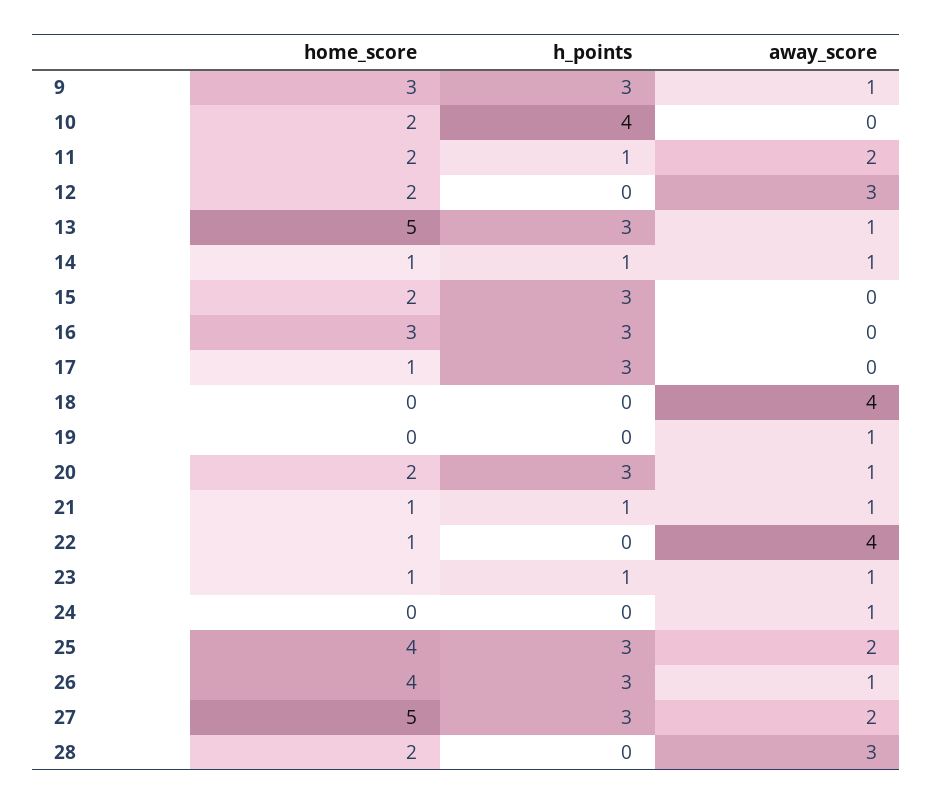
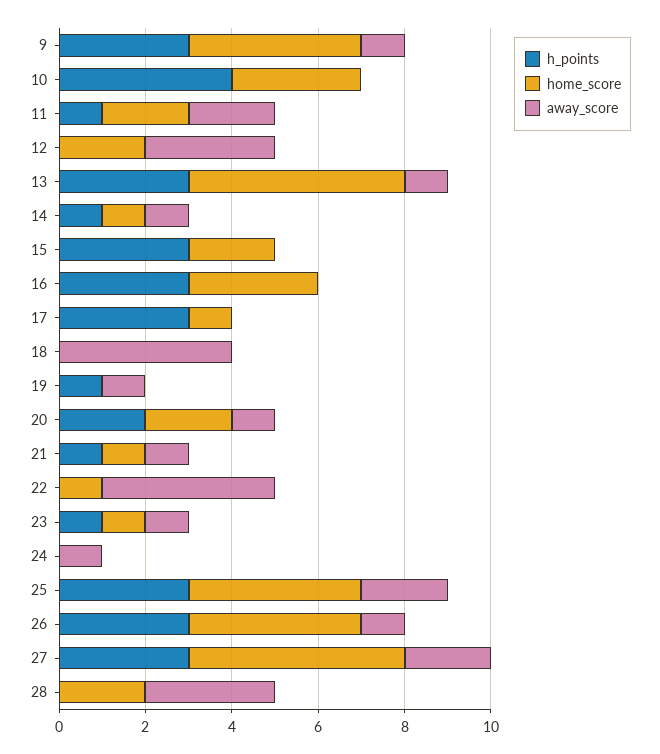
  {
    "home_score": {
-     "9": 3,
+     "9": 4,
-     "10": 2,
+     "10": 3,
      "11": 2,
      "12": 2,
      "13": 5,
      "14": 1,
      "15": 2,
      "16": 3,
      "17": 1,
      "18": 0,
      "19": 0,
      "20": 2,
      "21": 1,
      "22": 1,
      "23": 1,
      "24": 0,
      "25": 4,
      "26": 4,
      "27": 5,
      "28": 2
    },
    "h_points": {
      "9": 3,
      "10": 4,
      "11": 1,
      "12": 0,
      "13": 3,
      "14": 1,
      "15": 3,
      "16": 3,
      "17": 3,
      "18": 0,
-     "19": 0,
+     "19": 1,
-     "20": 3,
+     "20": 2,
      "21": 1,
      "22": 0,
      "23": 1,
      "24": 0,
      "25": 3,
      "26": 3,
      "27": 3,
      "28": 0
    },
    "away_score": {
      "9": 1,
      "10": 0,
      "11": 2,
      "12": 3,
      "13": 1,
      "14": 1,
      "15": 0,
      "16": 0,
      "17": 0,
      "18": 4,
      "19": 1,
      "20": 1,
      "21": 1,
      "22": 4,
      "23": 1,
      "24": 1,
      "25": 2,
      "26": 1,
      "27": 2,
      "28": 3
    }
  }

